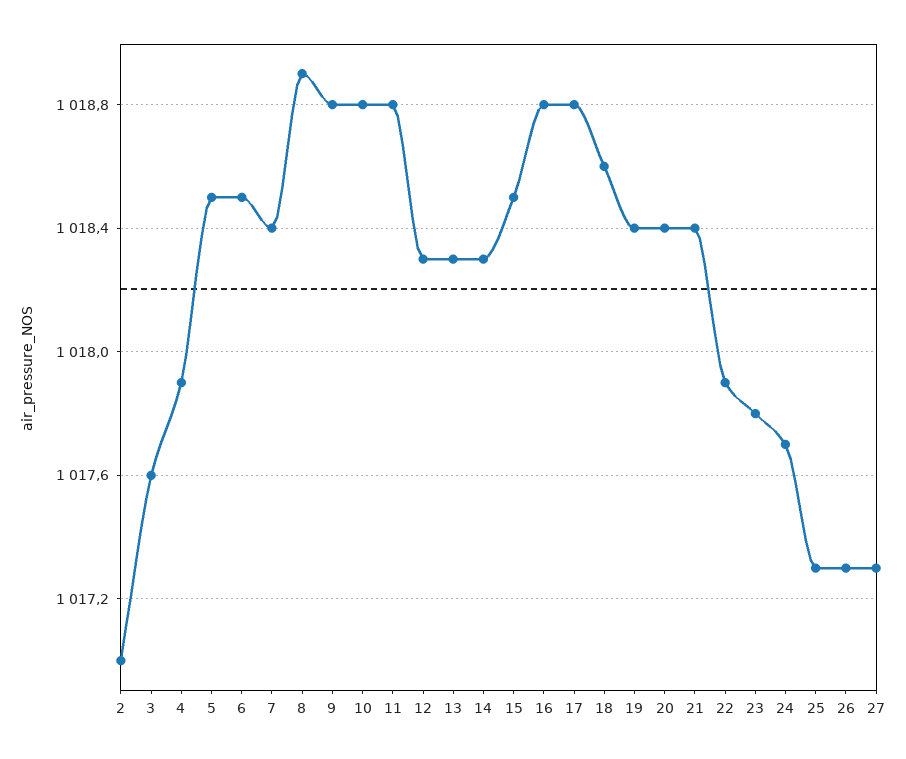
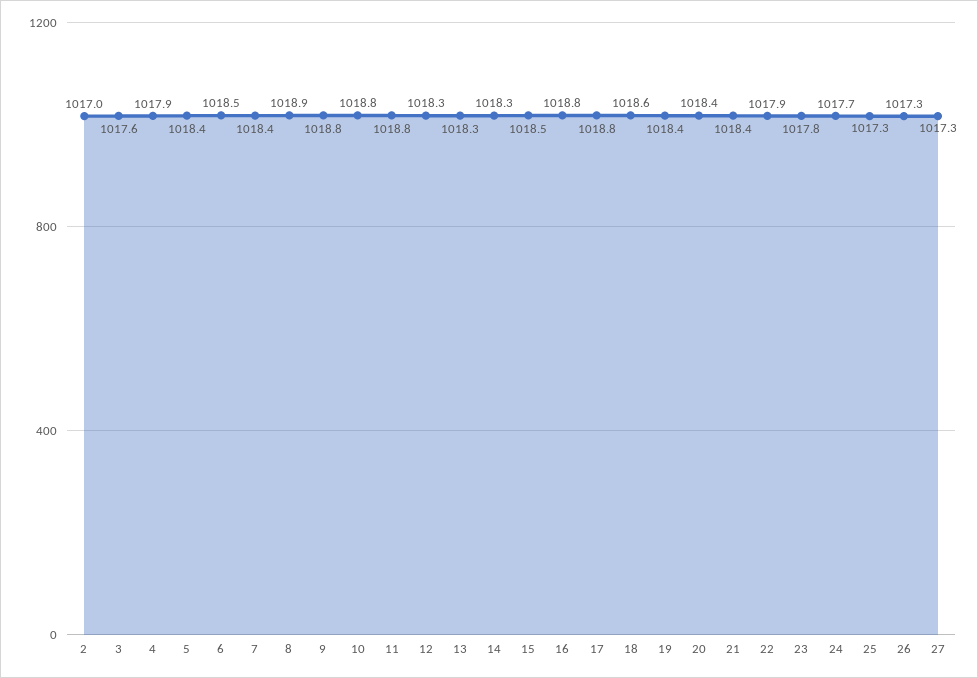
  {
    "2": 1017,
    "3": 1017.6,
    "4": 1017.9,
-   "5": 1018.5,
+   "5": 1018.4,
    "6": 1018.5,
    "7": 1018.4,
    "8": 1018.9,
    "9": 1018.8,
    "10": 1018.8,
    "11": 1018.8,
    "12": 1018.3,
    "13": 1018.3,
    "14": 1018.3,
    "15": 1018.5,
    "16": 1018.8,
    "17": 1018.8,
    "18": 1018.6,
    "19": 1018.4,
    "20": 1018.4,
    "21": 1018.4,
    "22": 1017.9,
    "23": 1017.8,
    "24": 1017.7,
    "25": 1017.3,
    "26": 1017.3,
    "27": 1017.3
  }

